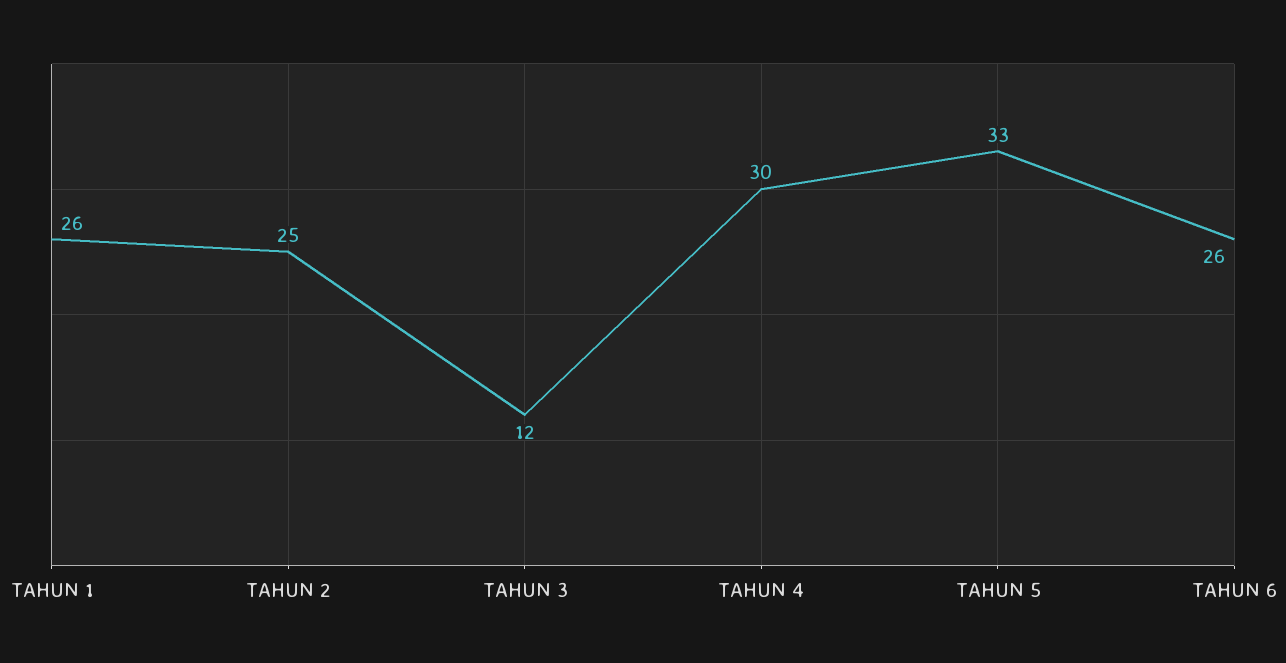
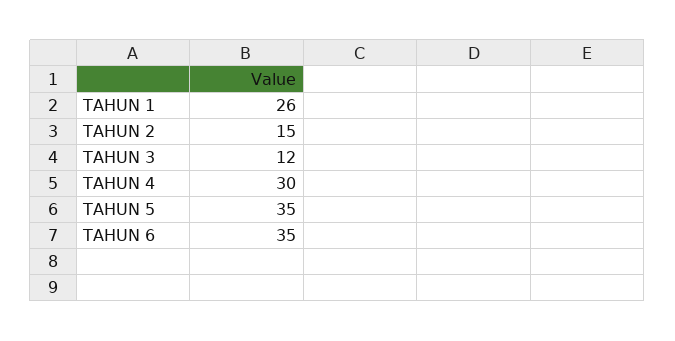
  {
    "TAHUN 1": 26,
-   "TAHUN 2": 25,
+   "TAHUN 2": 15,
    "TAHUN 3": 12,
    "TAHUN 4": 30,
-   "TAHUN 5": 33,
+   "TAHUN 5": 35,
-   "TAHUN 6": 26
+   "TAHUN 6": 35
  }

